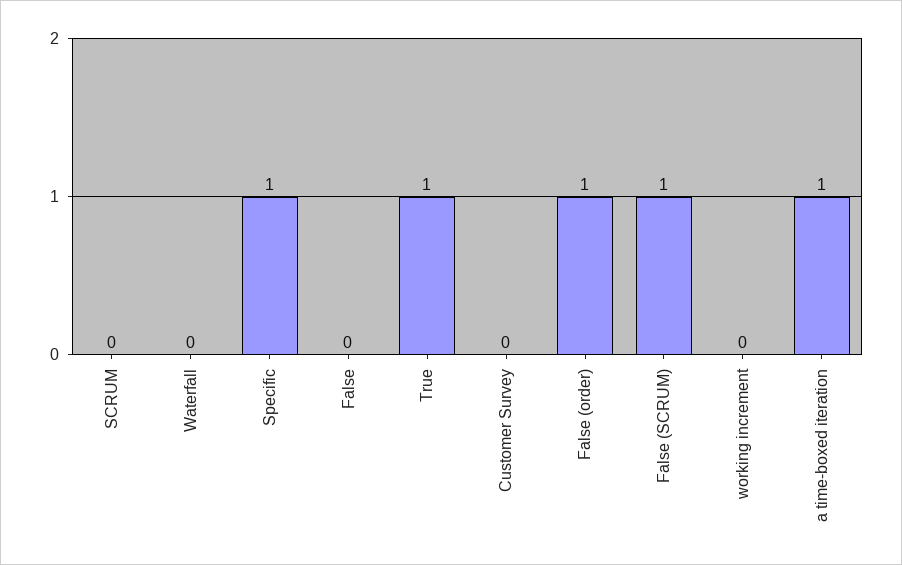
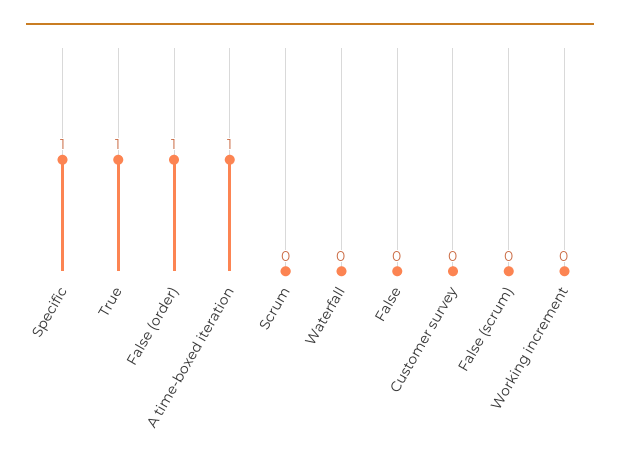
  {
    "SCRUM": 0,
    "Waterfall": 0,
    "Specific": 1,
    "False": 0,
    "True": 1,
    "Customer Survey": 0,
    "False (order)": 1,
-   "False (SCRUM)": 1,
+   "False (SCRUM)": 0,
    "working increment": 0,
    "a time-boxed iteration": 1
  }

